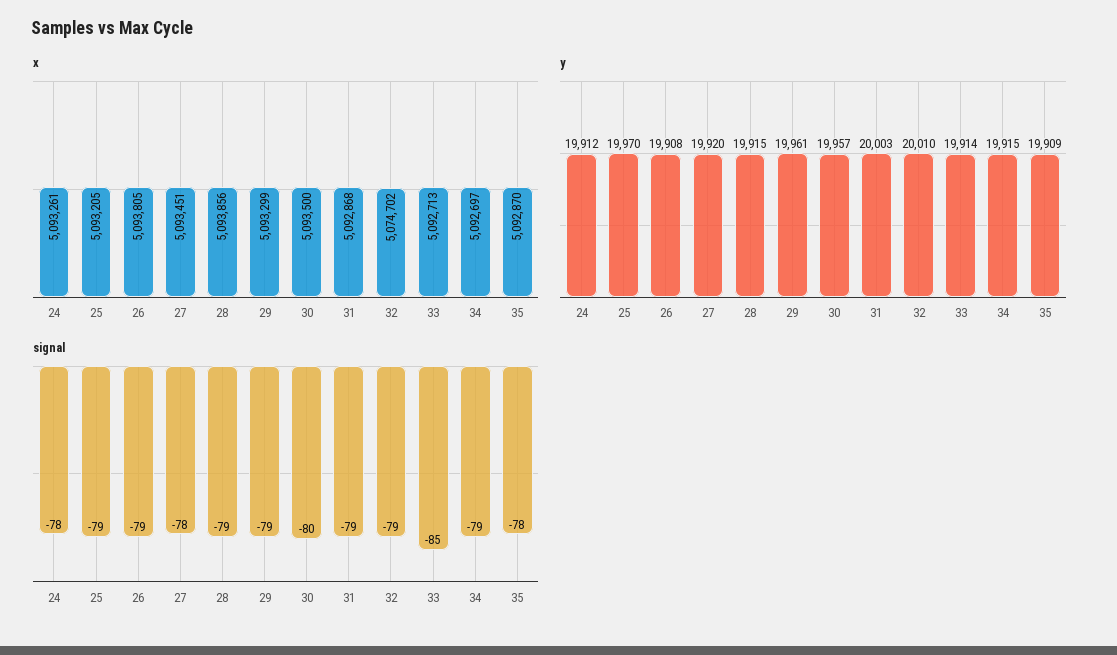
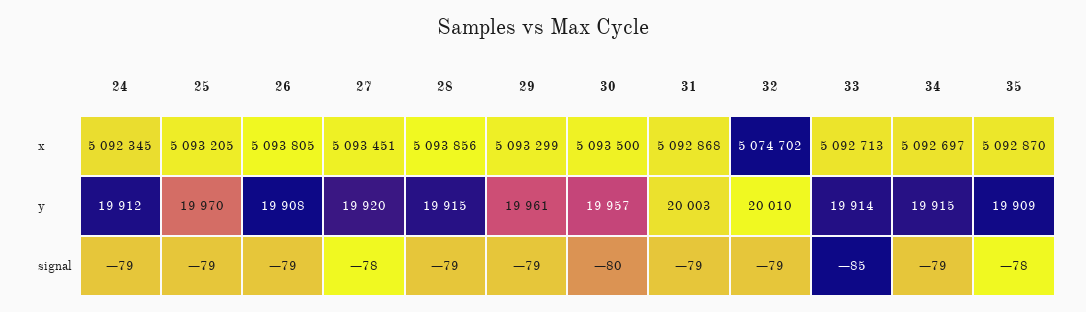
  {
    "x": {
-     "24": 5093261,
+     "24": 5092345,
      "25": 5093205,
      "26": 5093805,
      "27": 5093451,
      "28": 5093856,
      "29": 5093299,
      "30": 5093500,
      "31": 5092868,
      "32": 5074702,
      "33": 5092713,
      "34": 5092697,
      "35": 5092870
    },
    "y": {
      "24": 19912,
      "25": 19970,
      "26": 19908,
      "27": 19920,
      "28": 19915,
      "29": 19961,
      "30": 19957,
      "31": 20003,
      "32": 20010,
      "33": 19914,
      "34": 19915,
      "35": 19909
    },
    "signal": {
-     "24": -78,
+     "24": -79,
      "25": -79,
      "26": -79,
      "27": -78,
      "28": -79,
      "29": -79,
      "30": -80,
      "31": -79,
      "32": -79,
      "33": -85,
      "34": -79,
      "35": -78
    }
  }

